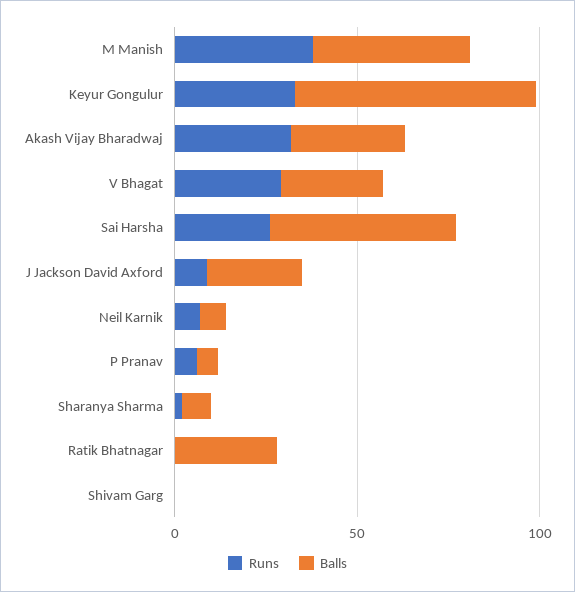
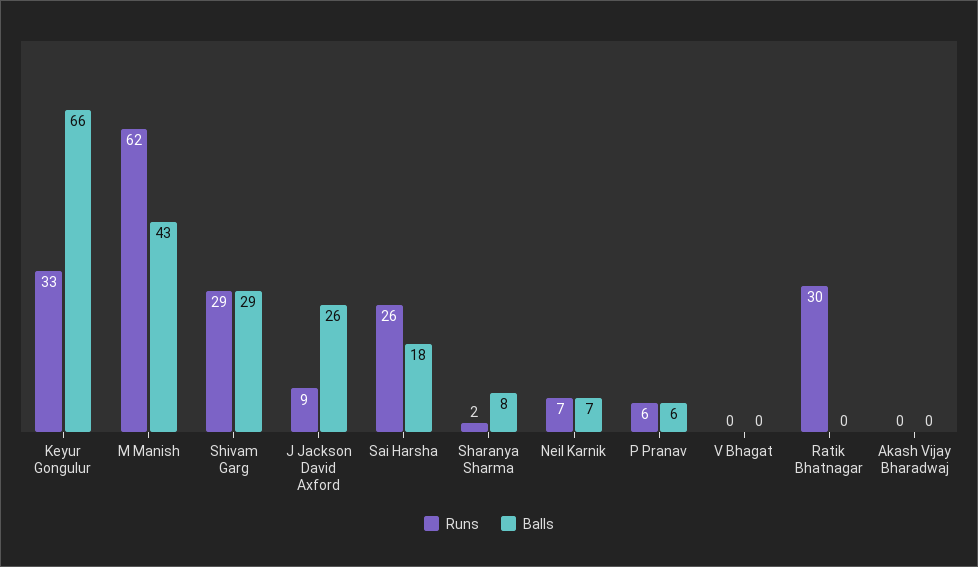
  {
    "Runs": {
-     "M Manish": 40,
+     "M Manish": 62,
      "Keyur Gongulur": 33,
-     "Akash Vijay Bharadwaj": 30,
+     "Akash Vijay Bharadwaj": 0,
-     "V Bhagat": 30,
+     "V Bhagat": 0,
      "Sai Harsha": 26,
      "J Jackson David Axford": 9,
      "Neil Karnik": 7,
      "P Pranav": 6,
      "Sharanya Sharma": 2,
-     "Ratik Bhatnagar": 0,
+     "Ratik Bhatnagar": 30,
-     "Shivam Garg": 0
+     "Shivam Garg": 29
    },
    "Balls": {
      "M Manish": 43,
      "Keyur Gongulur": 66,
-     "Akash Vijay Bharadwaj": 30,
+     "Akash Vijay Bharadwaj": 0,
-     "V Bhagat": 30,
+     "V Bhagat": 0,
-     "Sai Harsha": 50,
+     "Sai Harsha": 18,
      "J Jackson David Axford": 26,
      "Neil Karnik": 7,
      "P Pranav": 6,
      "Sharanya Sharma": 8,
-     "Ratik Bhatnagar": 30,
+     "Ratik Bhatnagar": 0,
-     "Shivam Garg": 0
+     "Shivam Garg": 29
    }
  }

